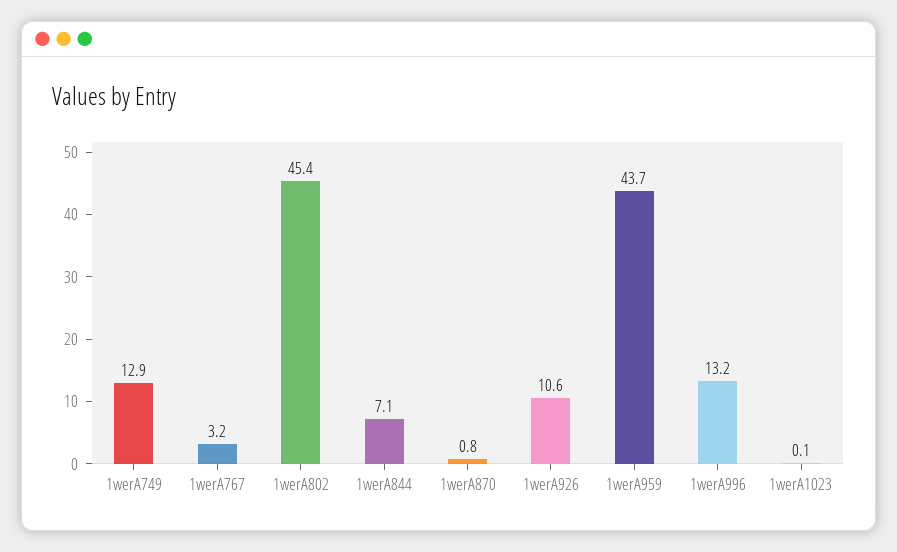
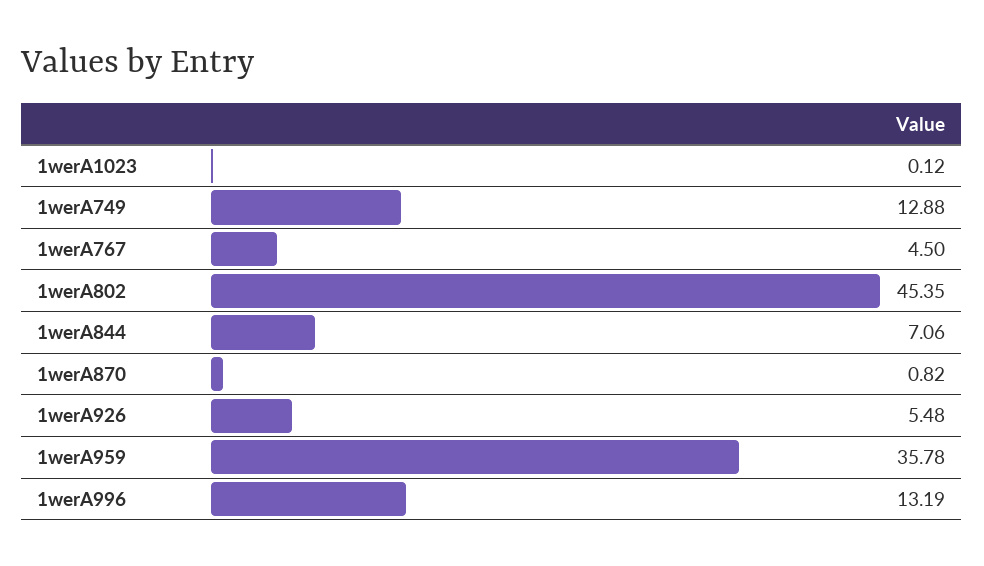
  {
    "1werA749": 12.88,
-   "1werA767": 3.2,
+   "1werA767": 4.5,
    "1werA802": 45.35,
    "1werA844": 7.06,
    "1werA870": 0.82,
-   "1werA926": 10.6,
+   "1werA926": 5.48,
-   "1werA959": 43.7,
+   "1werA959": 35.78,
    "1werA996": 13.19,
    "1werA1023": 0.12
  }

